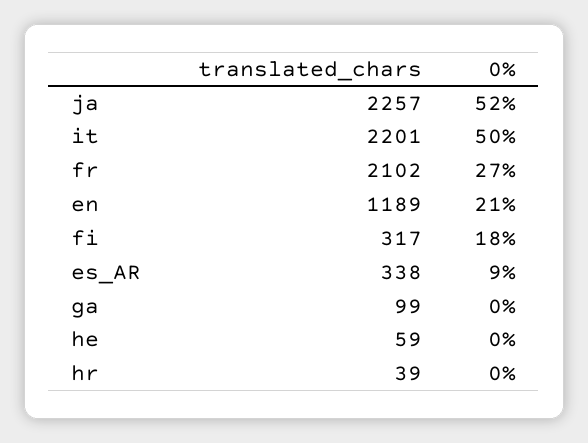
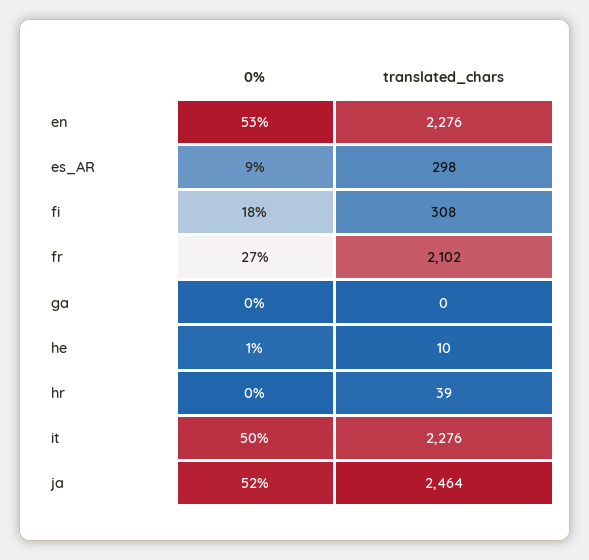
  {
    "translated_chars": {
-     "ja": 2257,
+     "ja": 2464,
-     "it": 2201,
+     "it": 2276,
      "fr": 2102,
-     "en": 1189,
+     "en": 2276,
-     "fi": 317,
+     "fi": 308,
-     "es_AR": 338,
+     "es_AR": 298,
-     "ga": 99,
+     "ga": 0,
-     "he": 59,
+     "he": 10,
      "hr": 39
    },
    "0%": {
      "ja": 52,
      "it": 50,
      "fr": 27,
-     "en": 21,
+     "en": 53,
      "fi": 18,
      "es_AR": 9,
      "ga": 0,
-     "he": 0,
+     "he": 1,
      "hr": 0
    }
  }

